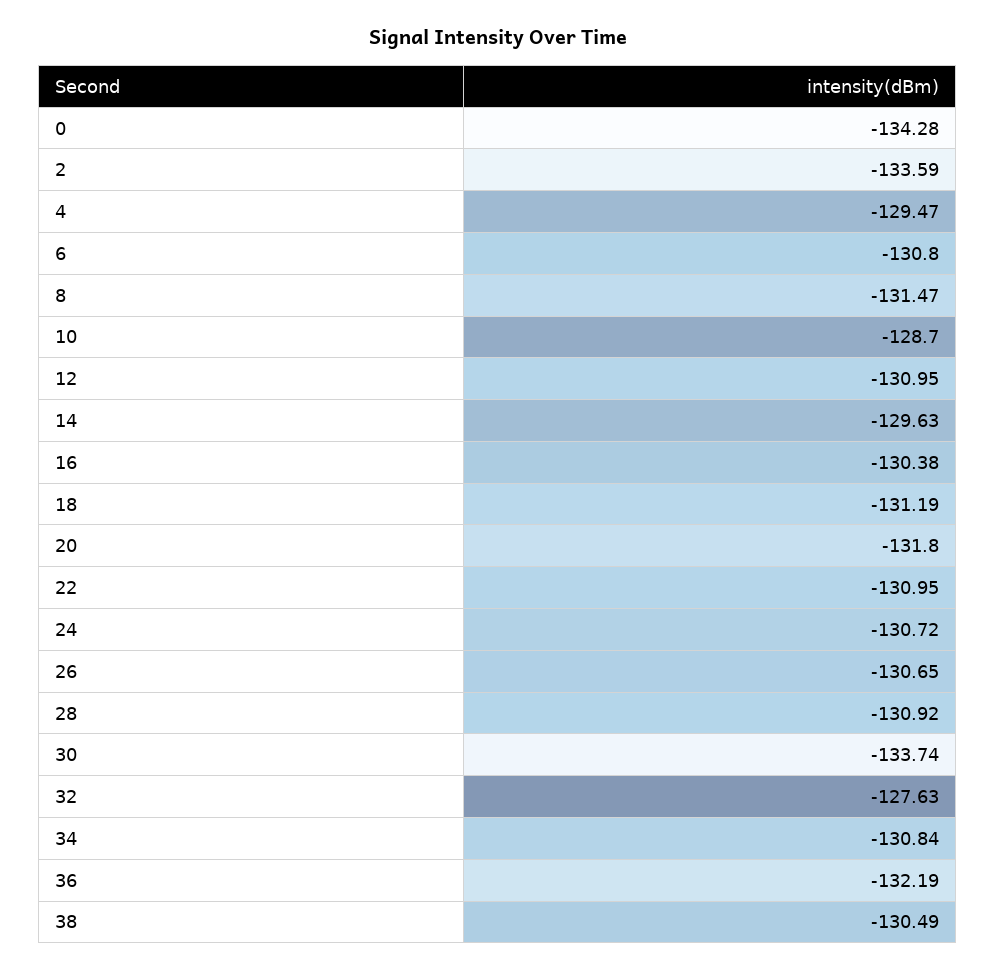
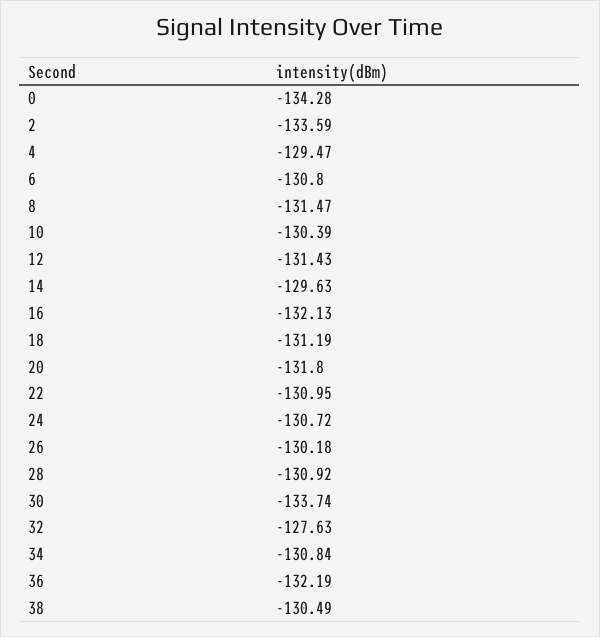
  {
    "0": -134.28,
    "2": -133.59,
    "4": -129.47,
    "6": -130.8,
    "8": -131.47,
-   "10": -128.7,
+   "10": -130.39,
-   "12": -130.95,
+   "12": -131.43,
    "14": -129.63,
-   "16": -130.38,
+   "16": -132.13,
    "18": -131.19,
    "20": -131.8,
    "22": -130.95,
    "24": -130.72,
-   "26": -130.65,
+   "26": -130.18,
    "28": -130.92,
    "30": -133.74,
    "32": -127.63,
    "34": -130.84,
    "36": -132.19,
    "38": -130.49
  }

